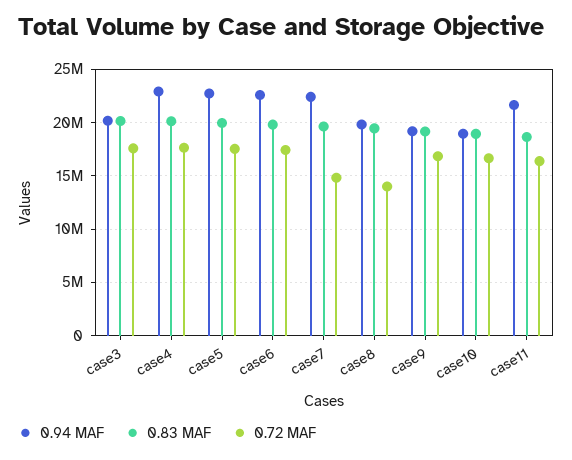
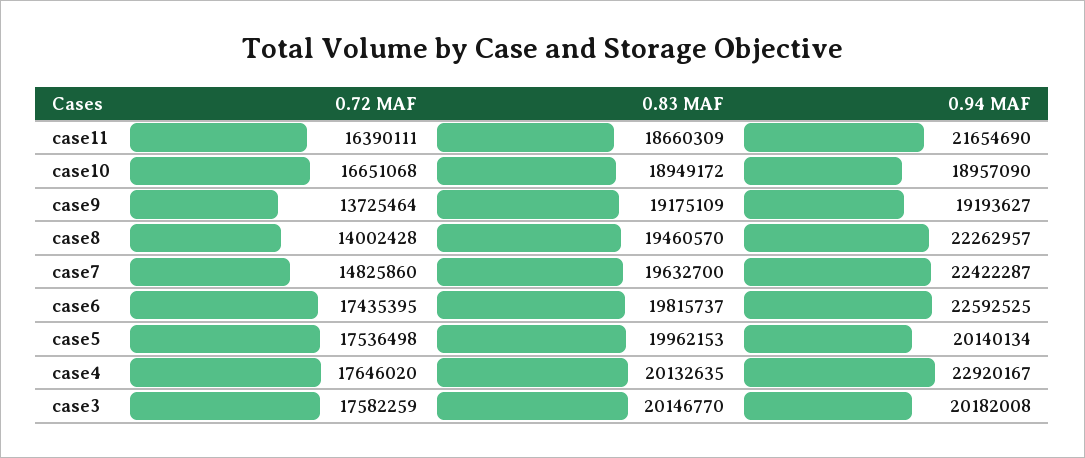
  {
    "0.94 MAF": {
      "case3": 20182008,
      "case4": 22920167,
-     "case5": 23000000,
+     "case5": 20140134,
      "case6": 22592525,
      "case7": 22422287,
-     "case8": 20000000,
+     "case8": 22262957,
      "case9": 19193627,
      "case10": 18957090,
      "case11": 21654690
    },
    "0.83 MAF": {
      "case3": 20146770,
      "case4": 20132635,
      "case5": 19962153,
      "case6": 19815737,
      "case7": 19632700,
      "case8": 19460570,
      "case9": 19175109,
      "case10": 18949172,
      "case11": 18660309
    },
    "0.72 MAF": {
      "case3": 17582259,
      "case4": 17646020,
      "case5": 17536498,
      "case6": 17435395,
      "case7": 14825860,
      "case8": 14002428,
-     "case9": 17000000,
+     "case9": 13725464,
      "case10": 16651068,
      "case11": 16390111
    }
  }

